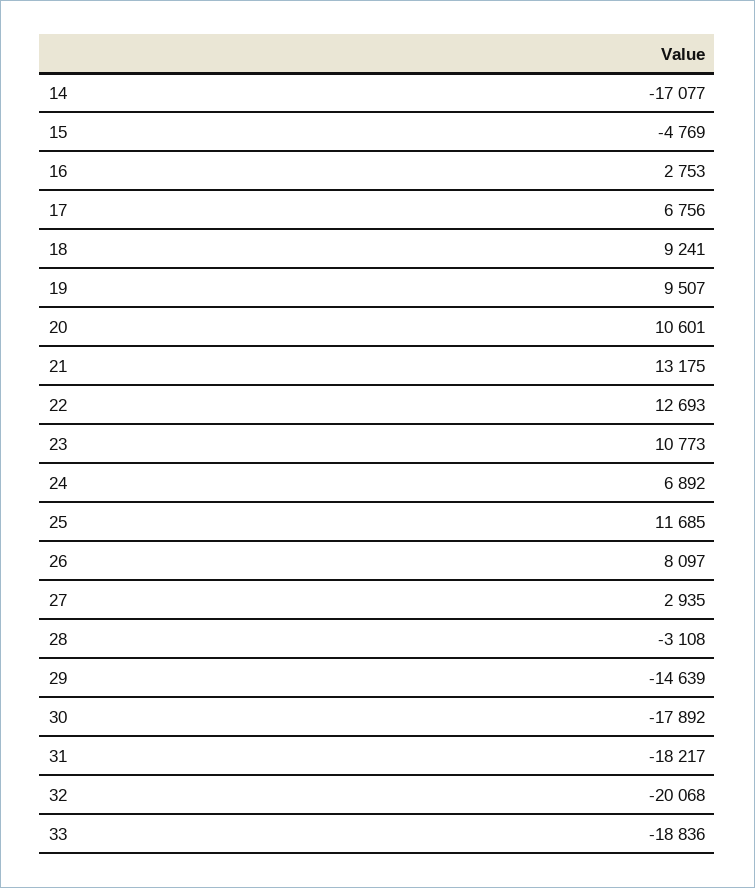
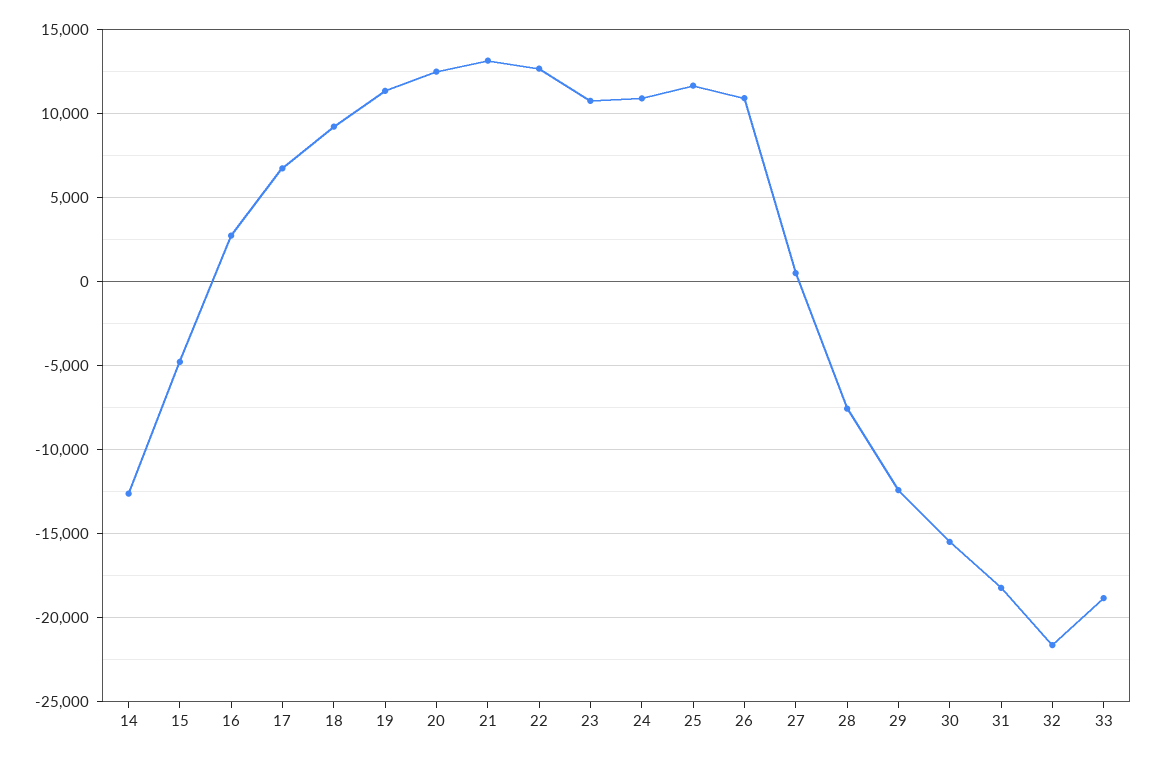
  {
-   "14": -17077,
+   "14": -12500,
    "15": -4769,
    "16": 2753,
    "17": 6756,
    "18": 9241,
-   "19": 9507,
+   "19": 11500,
-   "20": 10601,
+   "20": 12500,
    "21": 13175,
    "22": 12693,
    "23": 10773,
-   "24": 6892,
+   "24": 11000,
    "25": 11685,
-   "26": 8097,
+   "26": 11000,
-   "27": 2935,
+   "27": 500,
-   "28": -3108,
+   "28": -7500,
-   "29": -14639,
+   "29": -12500,
-   "30": -17892,
+   "30": -15500,
    "31": -18217,
-   "32": -20068,
+   "32": -21500,
    "33": -18836
  }

